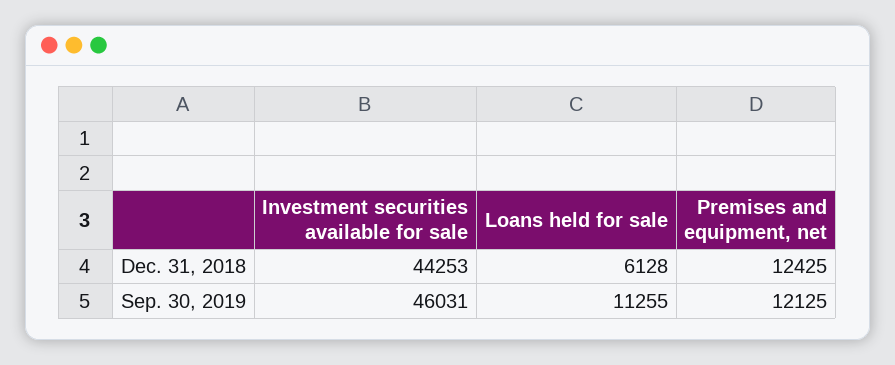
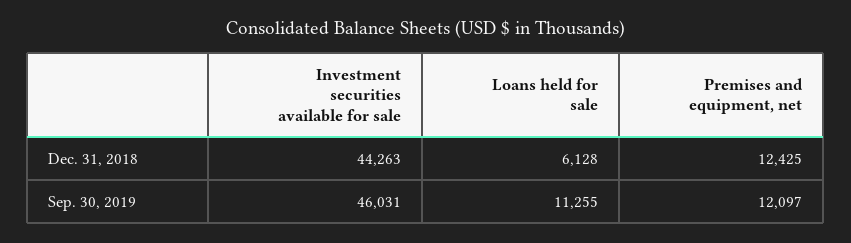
  {
    "Investment securities available for sale": {
-     "Dec. 31, 2018": 44253,
+     "Dec. 31, 2018": 44263,
      "Sep. 30, 2019": 46031
    },
    "Loans held for sale": {
      "Dec. 31, 2018": 6128,
      "Sep. 30, 2019": 11255
    },
    "Premises and equipment, net": {
      "Dec. 31, 2018": 12425,
-     "Sep. 30, 2019": 12125
+     "Sep. 30, 2019": 12097
    }
  }

